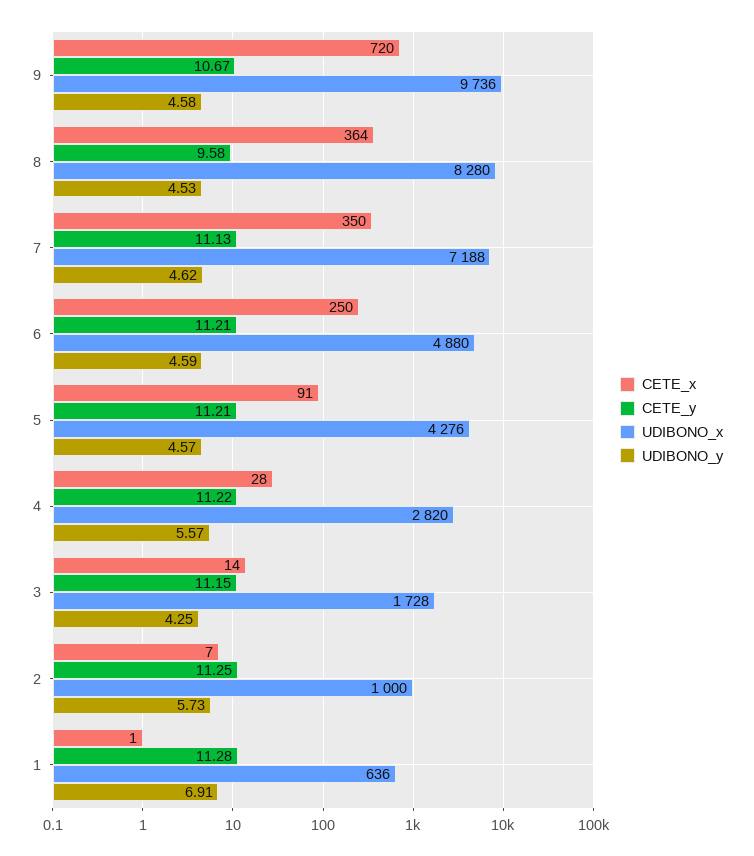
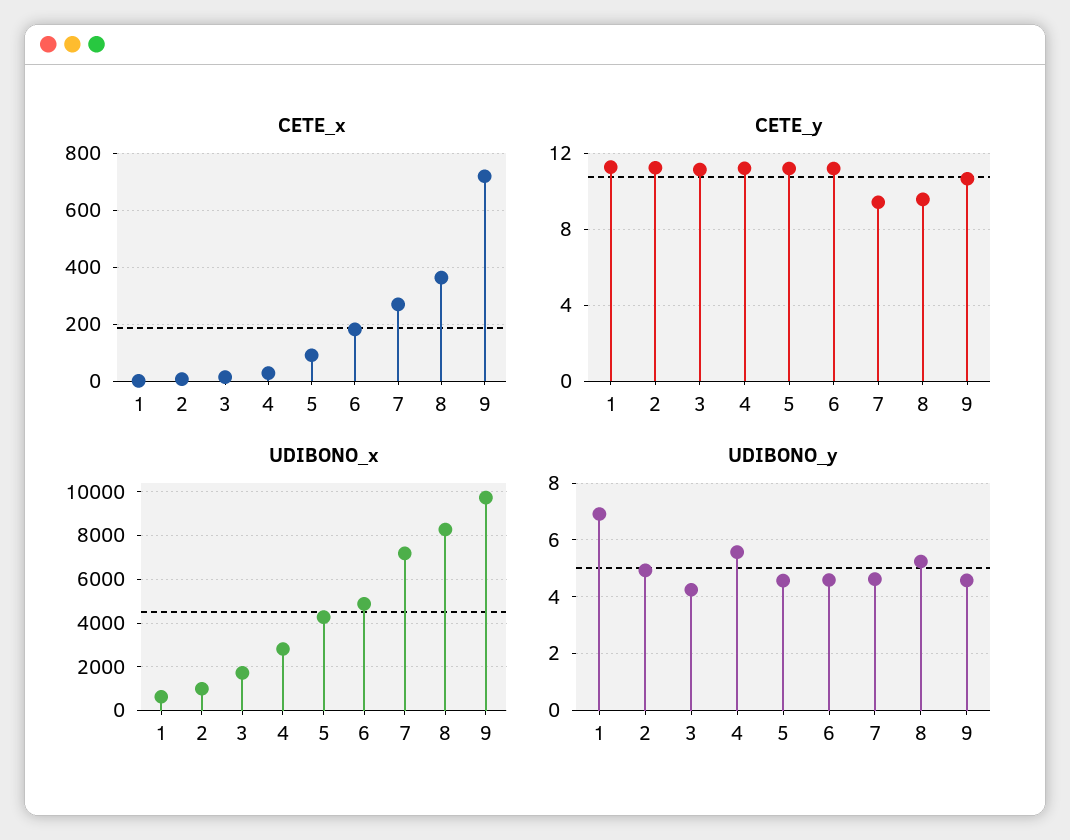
  {
    "CETE_x": {
      "9": 720,
      "8": 364,
-     "7": 350,
+     "7": 275,
-     "6": 250,
+     "6": 175,
      "5": 91,
      "4": 28,
      "3": 14,
      "2": 7,
      "1": 1
    },
    "CETE_y": {
      "9": 10.67,
      "8": 9.58,
-     "7": 11.13,
+     "7": 9.5,
      "6": 11.21,
      "5": 11.21,
      "4": 11.22,
      "3": 11.15,
      "2": 11.25,
      "1": 11.28
    },
    "UDIBONO_x": {
      "9": 9736,
      "8": 8280,
      "7": 7188,
      "6": 4880,
      "5": 4276,
      "4": 2820,
      "3": 1728,
      "2": 1000,
      "1": 636
    },
    "UDIBONO_y": {
      "9": 4.58,
-     "8": 4.53,
+     "8": 5.25,
      "7": 4.62,
      "6": 4.59,
      "5": 4.57,
      "4": 5.57,
      "3": 4.25,
-     "2": 5.73,
+     "2": 5,
      "1": 6.91
    }
  }

